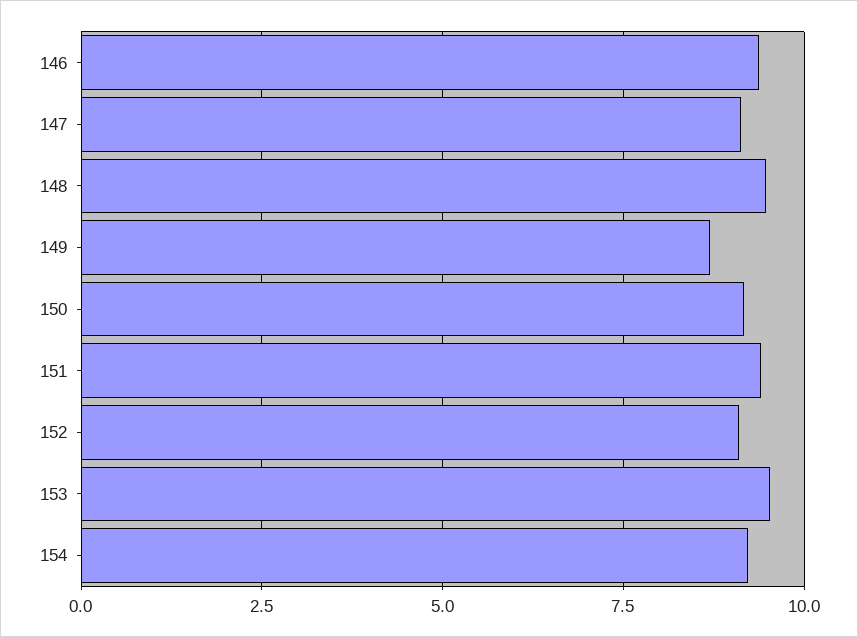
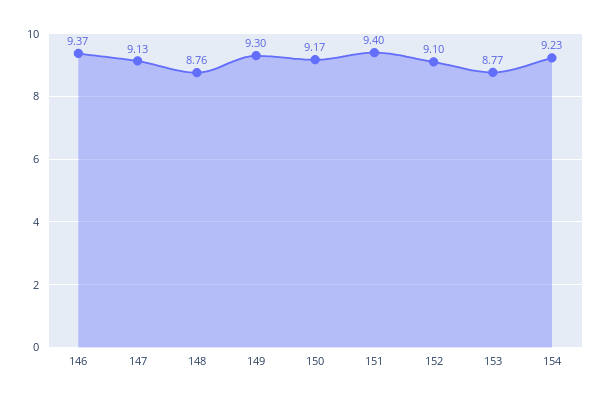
  {
    "146": 9.37,
    "147": 9.13,
-   "148": 9.5,
+   "148": 8.76,
-   "149": 8.75,
+   "149": 9.3,
    "150": 9.17,
    "151": 9.4,
    "152": 9.1,
-   "153": 9.5,
+   "153": 8.77,
    "154": 9.23
  }

